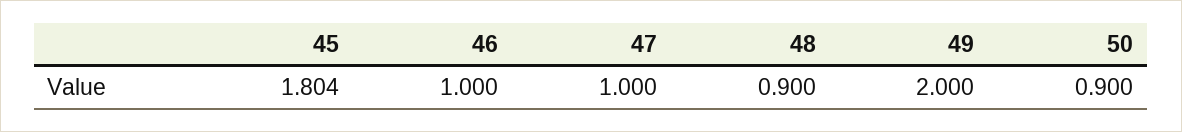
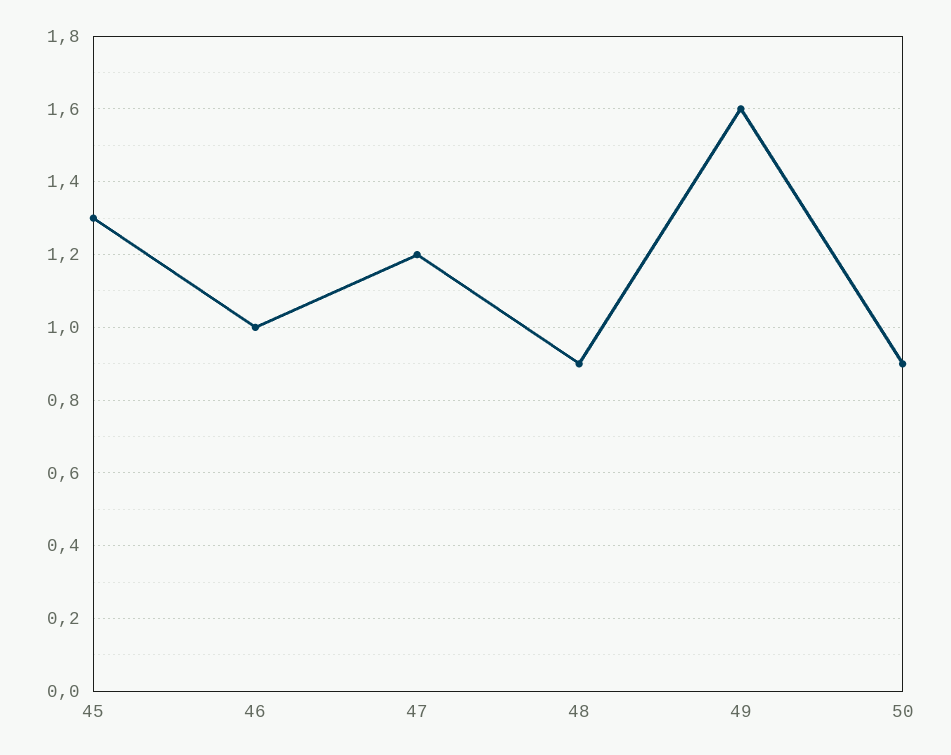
  {
-   "45": 1.804,
+   "45": 1.3,
    "46": 1,
-   "47": 1,
+   "47": 1.2,
    "48": 0.9,
-   "49": 2,
+   "49": 1.6,
    "50": 0.9
  }

